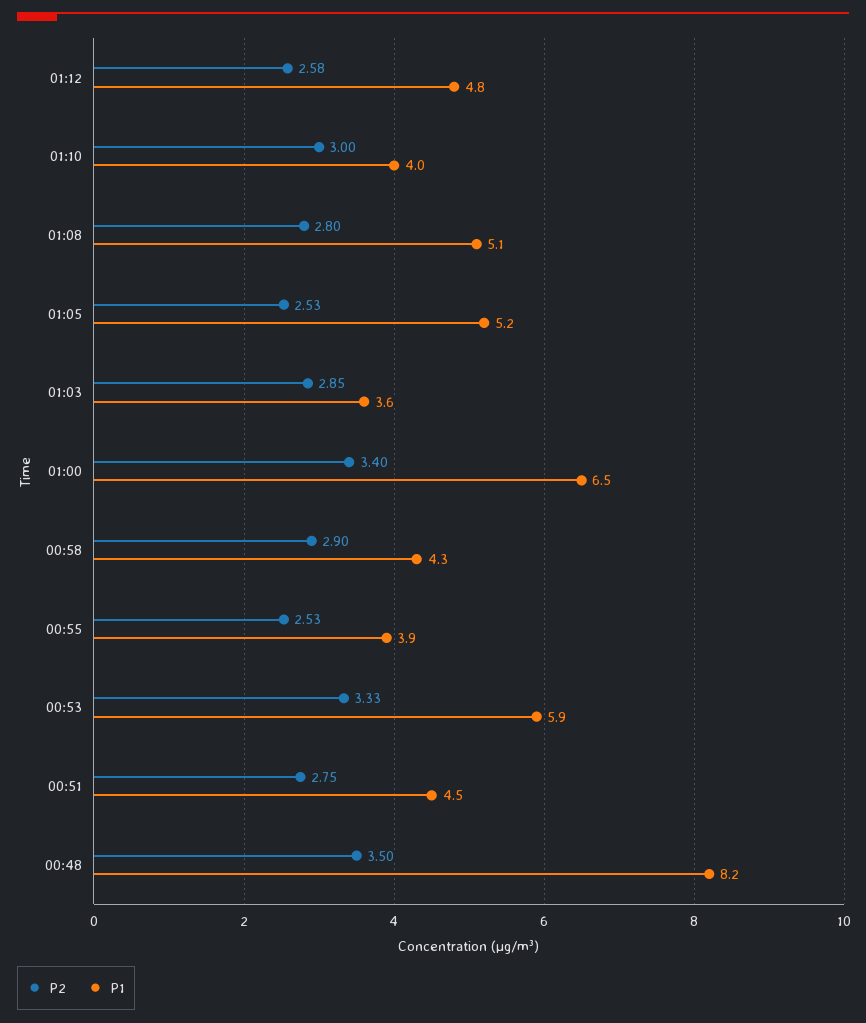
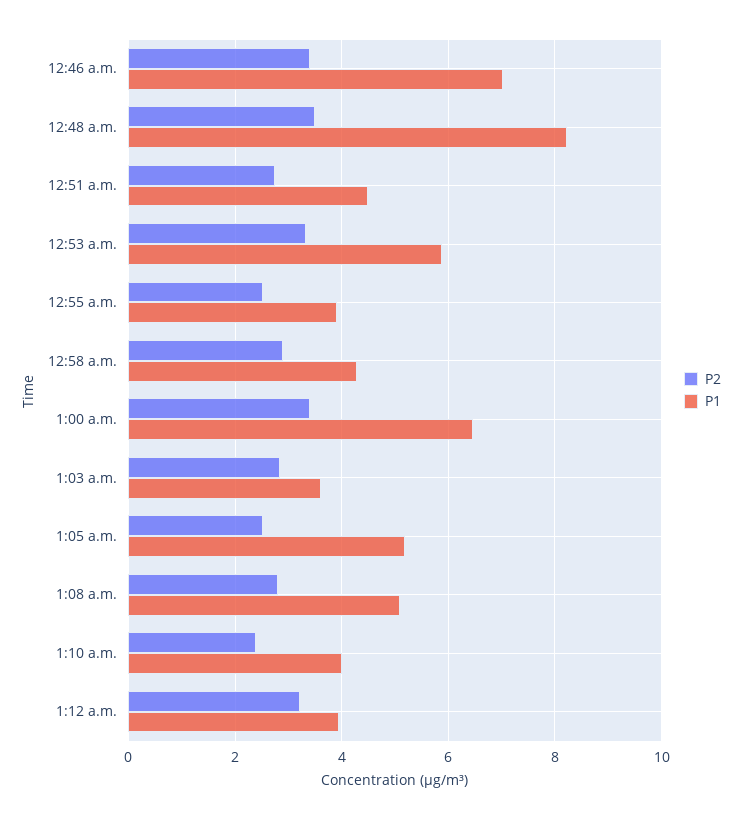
  {
    "P2": {
-     "01:12": 2.58,
+     "01:12": 3.2,
-     "01:10": 3,
+     "01:10": 2.4,
      "01:08": 2.8,
      "01:05": 2.53,
      "01:03": 2.85,
      "01:00": 3.4,
      "00:58": 2.9,
      "00:55": 2.53,
      "00:53": 3.33,
      "00:51": 2.75,
-     "00:48": 3.5
+     "00:48": 3.5,
+     "12:46 a.m.": 3.4
    },
    "P1": {
-     "01:12": 4.8,
+     "01:12": 4,
      "01:10": 4,
      "01:08": 5.1,
      "01:05": 5.2,
      "01:03": 3.6,
      "01:00": 6.5,
      "00:58": 4.3,
      "00:55": 3.9,
      "00:53": 5.9,
      "00:51": 4.5,
-     "00:48": 8.2
+     "00:48": 8.2,
+     "12:46 a.m.": 7
    }
  }

